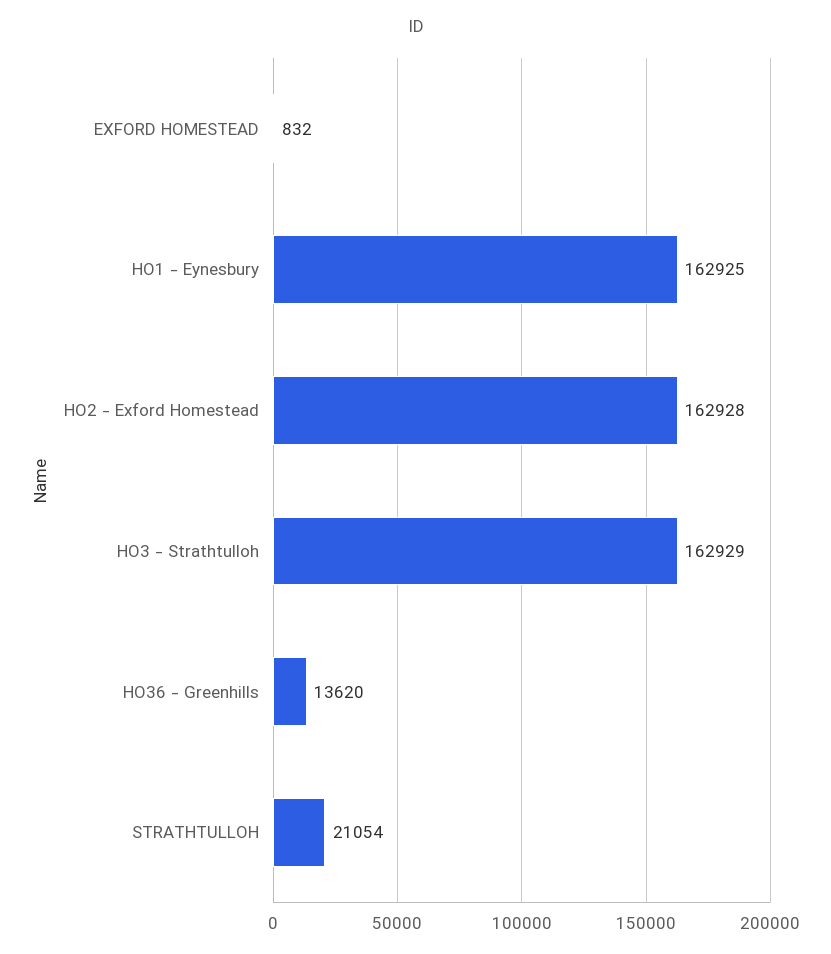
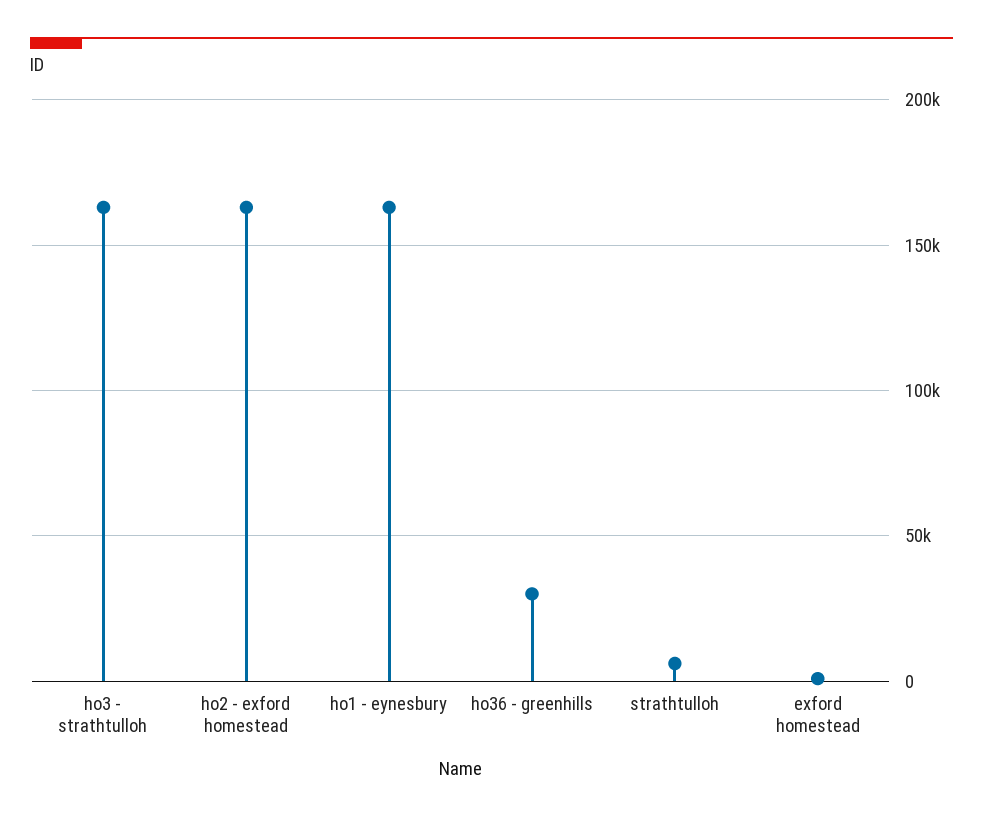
  {
    "EXFORD HOMESTEAD": 832,
    "HO1 - Eynesbury": 162925,
    "HO2 - Exford Homestead": 162928,
    "HO3 - Strathtulloh": 162929,
-   "HO36 - Greenhills": 13620,
+   "HO36 - Greenhills": 30000,
-   "STRATHTULLOH": 21054
+   "STRATHTULLOH": 5000
  }

